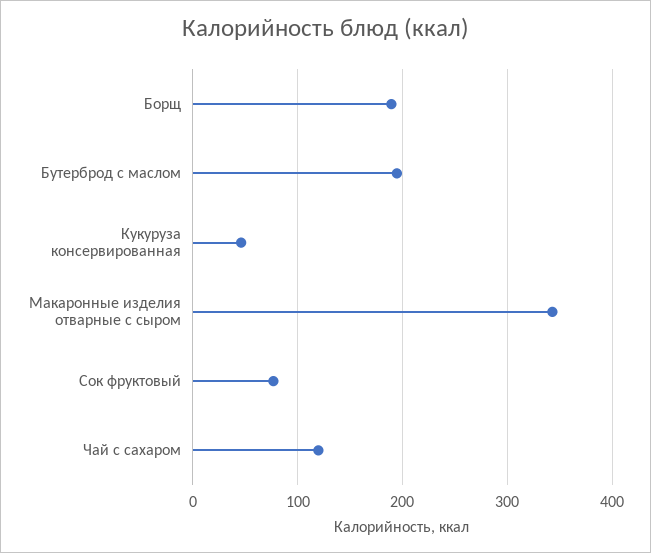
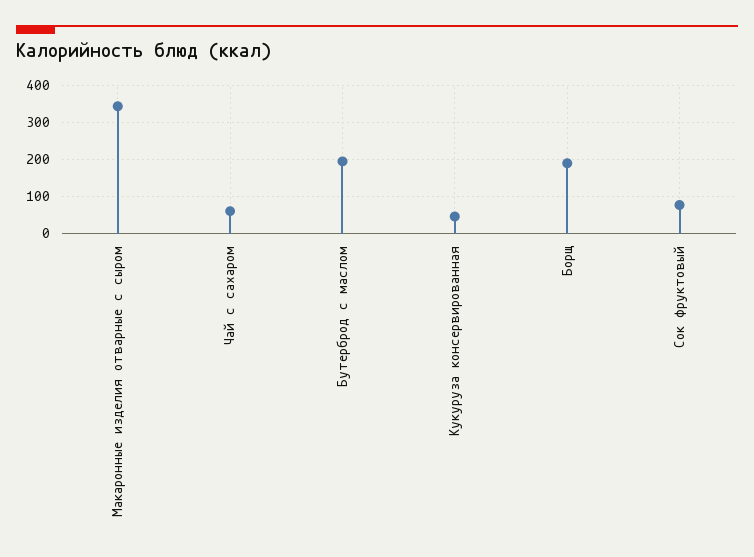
  {
    "Борщ": 190,
    "Бутерброд с маслом": 190,
    "Кукуруза консервированная": 50,
    "Макаронные изделия отварные с сыром": 340,
    "Сок фруктовый": 80,
-   "Чай с сахаром": 120
+   "Чай с сахаром": 60
  }

